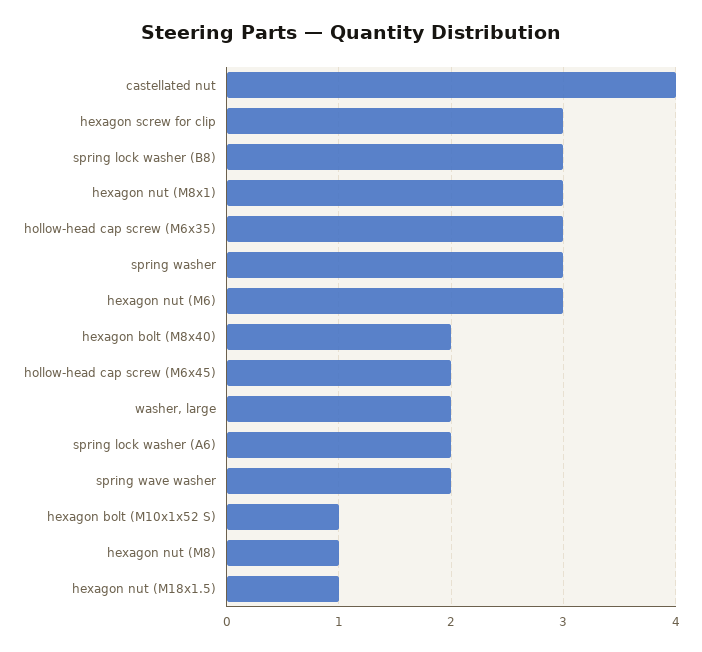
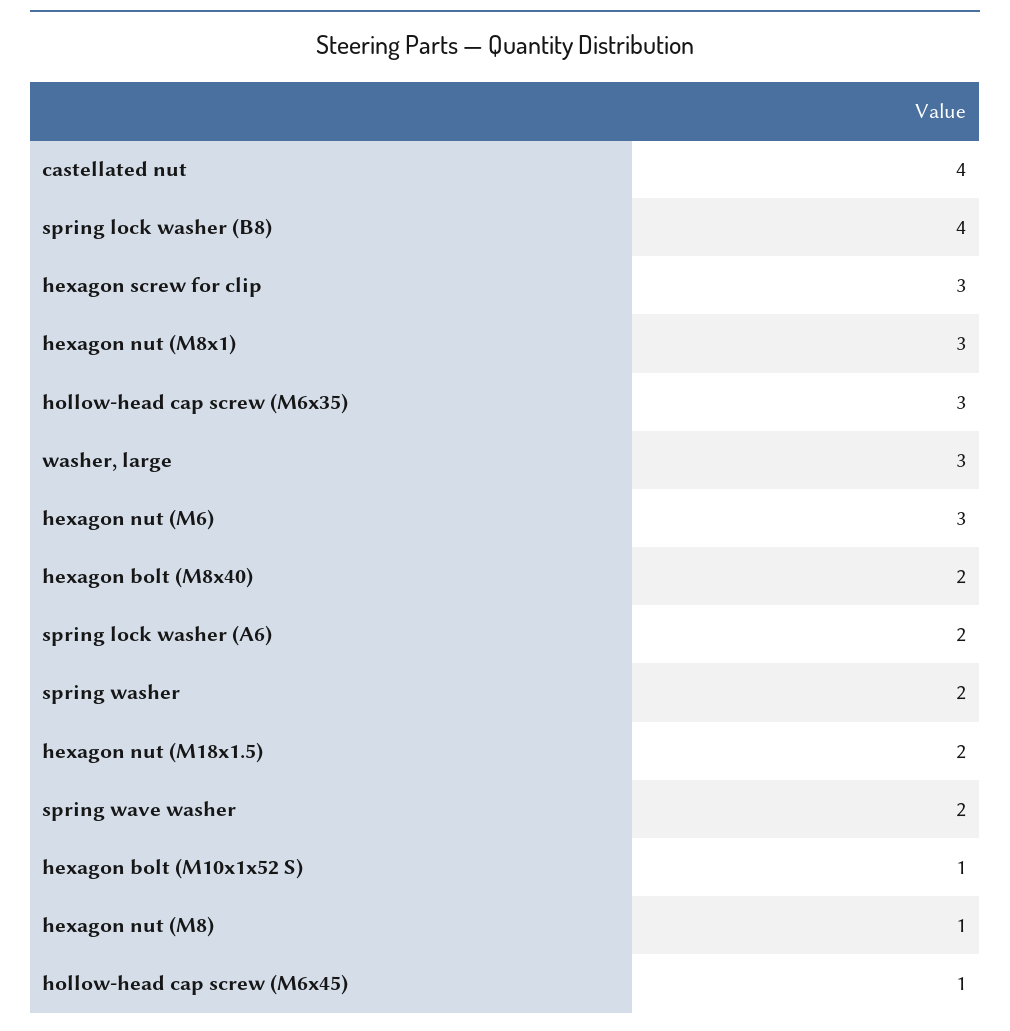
  {
    "castellated nut": 4,
    "hexagon screw for clip": 3,
-   "spring lock washer (B8)": 3,
+   "spring lock washer (B8)": 4,
    "hexagon nut (M8x1)": 3,
    "hollow-head cap screw (M6x35)": 3,
-   "spring washer": 3,
+   "spring washer": 2,
    "hexagon nut (M6)": 3,
    "hexagon bolt (M8x40)": 2,
-   "hollow-head cap screw (M6x45)": 2,
+   "hollow-head cap screw (M6x45)": 1,
-   "washer, large": 2,
+   "washer, large": 3,
    "spring lock washer (A6)": 2,
    "spring wave washer": 2,
    "hexagon bolt (M10x1x52 S)": 1,
    "hexagon nut (M8)": 1,
-   "hexagon nut (M18x1.5)": 1
+   "hexagon nut (M18x1.5)": 2
  }

